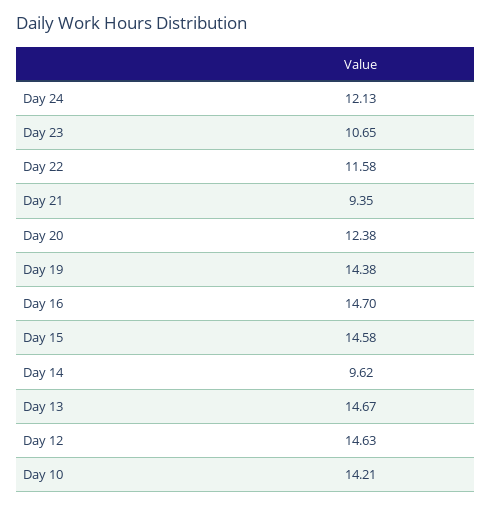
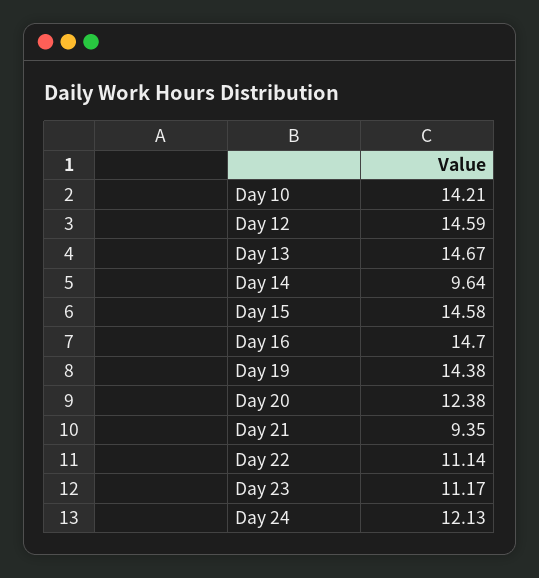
  {
    "Day 24": 12.13,
-   "Day 23": 10.65,
+   "Day 23": 11.17,
-   "Day 22": 11.58,
+   "Day 22": 11.14,
    "Day 21": 9.35,
    "Day 20": 12.38,
    "Day 19": 14.38,
    "Day 16": 14.7,
    "Day 15": 14.58,
-   "Day 14": 9.62,
+   "Day 14": 9.64,
    "Day 13": 14.67,
-   "Day 12": 14.63,
+   "Day 12": 14.59,
    "Day 10": 14.21
  }

